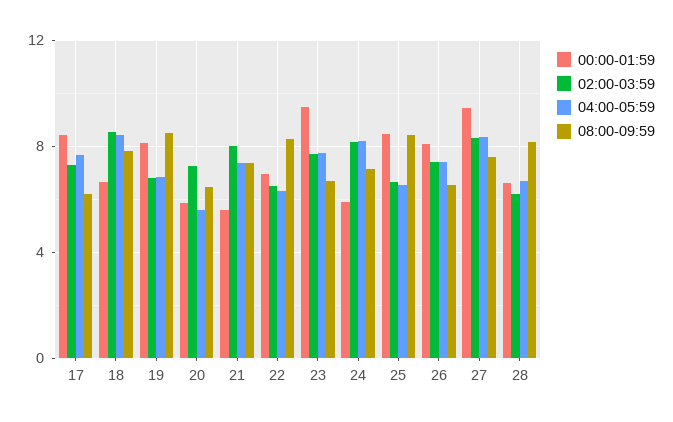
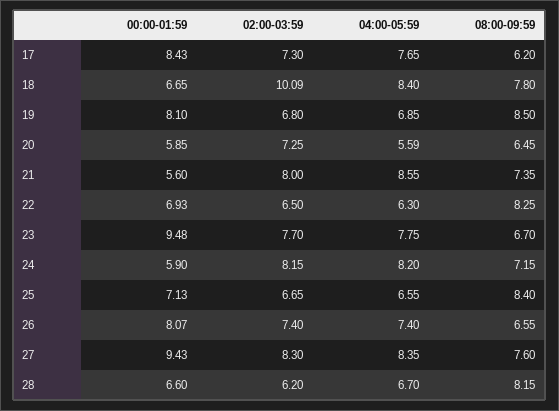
  {
    "00:00-01:59": {
      "17": 8.43,
      "18": 6.65,
      "19": 8.1,
      "20": 5.85,
      "21": 5.6,
      "22": 6.93,
      "23": 9.48,
      "24": 5.9,
-     "25": 8.5,
+     "25": 7.13,
      "26": 8.07,
      "27": 9.43,
      "28": 6.6
    },
    "02:00-03:59": {
      "17": 7.3,
-     "18": 8.5,
+     "18": 10.09,
      "19": 6.8,
      "20": 7.25,
      "21": 8,
      "22": 6.5,
      "23": 7.7,
      "24": 8.15,
      "25": 6.65,
      "26": 7.4,
      "27": 8.3,
      "28": 6.2
    },
    "04:00-05:59": {
      "17": 7.65,
      "18": 8.4,
      "19": 6.85,
      "20": 5.59,
-     "21": 7.5,
+     "21": 8.55,
      "22": 6.3,
      "23": 7.75,
      "24": 8.2,
      "25": 6.55,
      "26": 7.4,
      "27": 8.35,
      "28": 6.7
    },
    "08:00-09:59": {
      "17": 6.2,
      "18": 7.8,
      "19": 8.5,
      "20": 6.45,
      "21": 7.35,
      "22": 8.25,
      "23": 6.7,
      "24": 7.15,
      "25": 8.4,
      "26": 6.55,
      "27": 7.6,
      "28": 8.15
    }
  }

